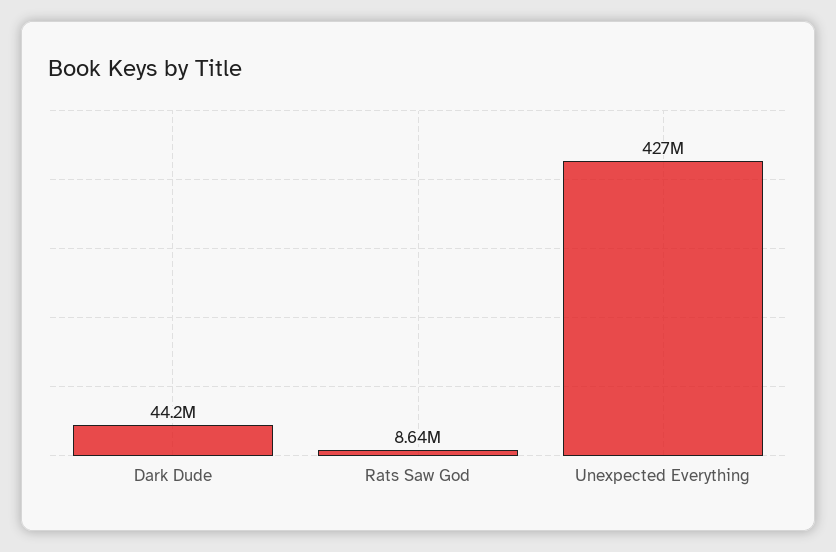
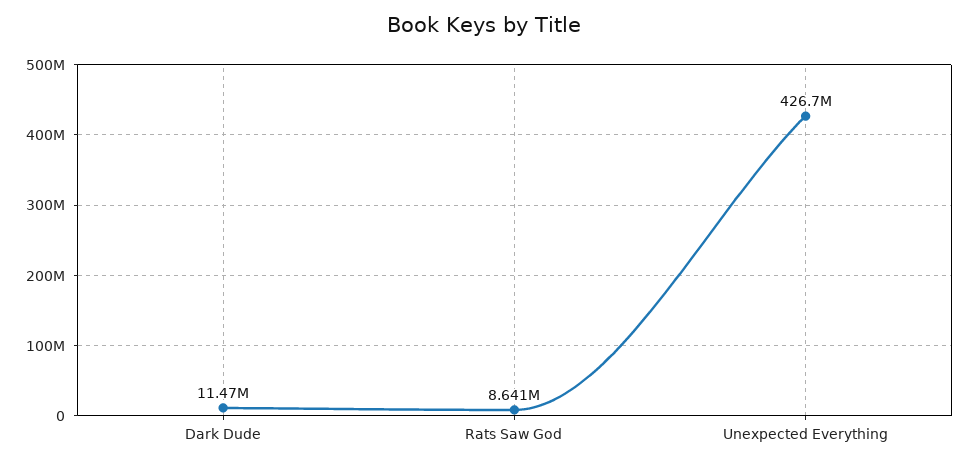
  {
-   "Dark Dude": 44200000,
+   "Dark Dude": 11470000,
    "Rats Saw God": 8641000,
    "Unexpected Everything": 426700000
  }

